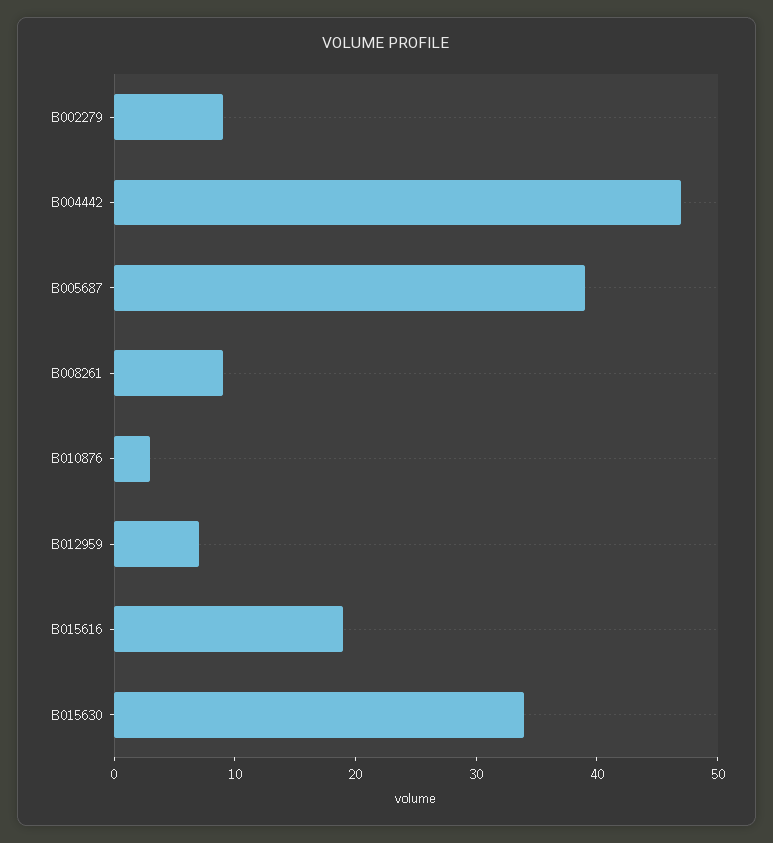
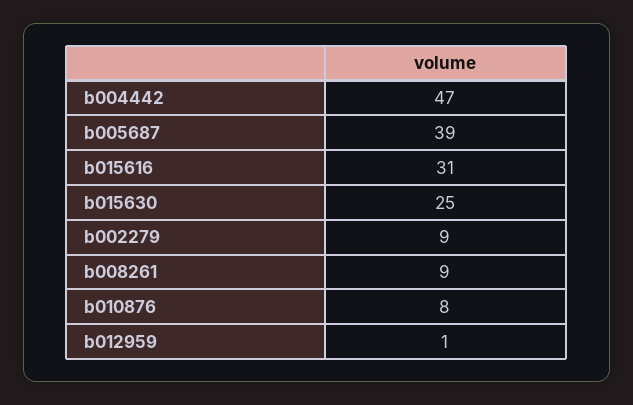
  {
    "B002279": 9,
    "B004442": 47,
    "B005687": 39,
    "B008261": 9,
-   "B010876": 3,
+   "B010876": 8,
-   "B012959": 7,
+   "B012959": 1,
-   "B015616": 19,
+   "B015616": 31,
-   "B015630": 34
+   "B015630": 25
  }

